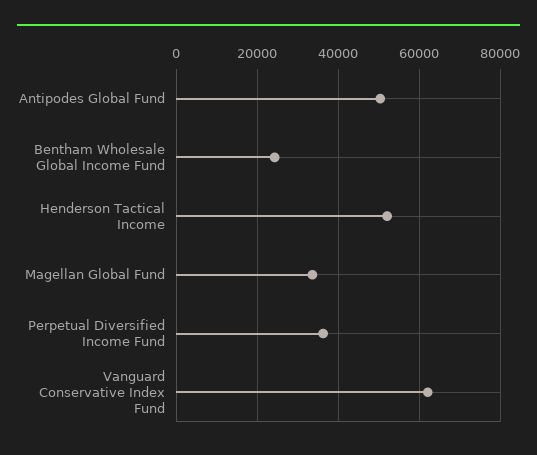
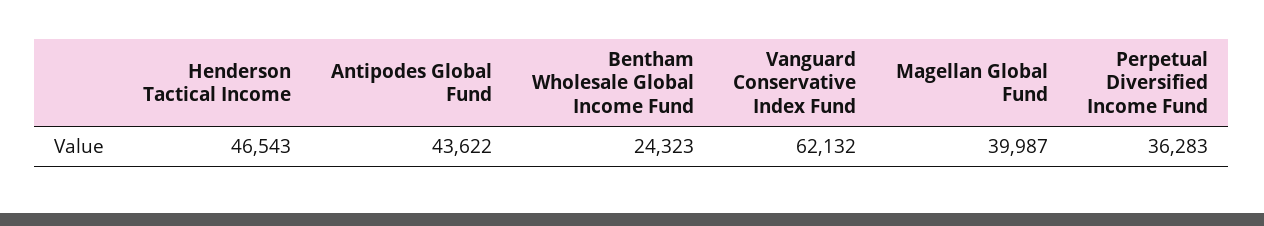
  {
-   "Antipodes Global Fund": 50000,
+   "Antipodes Global Fund": 43622,
    "Bentham Wholesale Global Income Fund": 24323,
-   "Henderson Tactical Income": 52000,
+   "Henderson Tactical Income": 46543,
-   "Magellan Global Fund": 34000,
+   "Magellan Global Fund": 39987,
    "Perpetual Diversified Income Fund": 36283,
    "Vanguard Conservative Index Fund": 62132
  }

